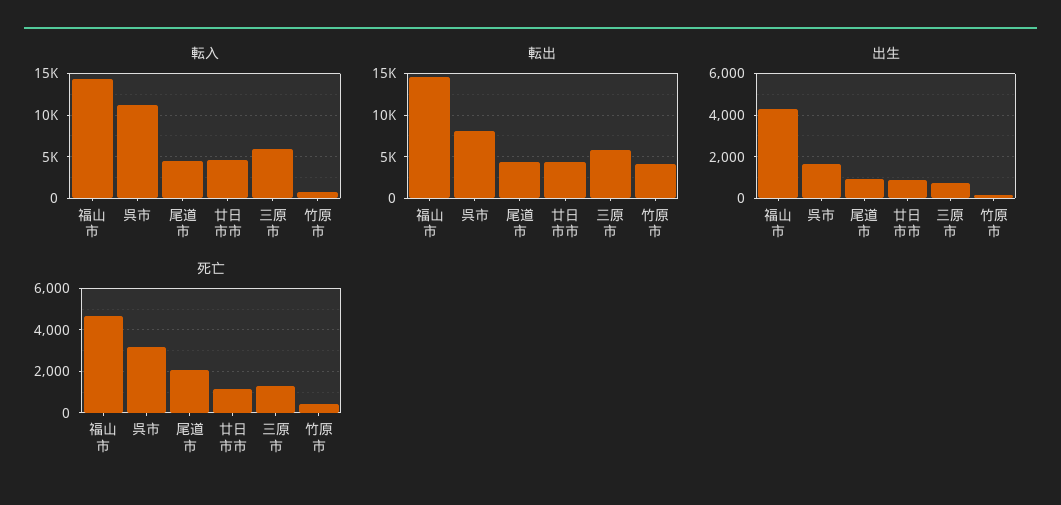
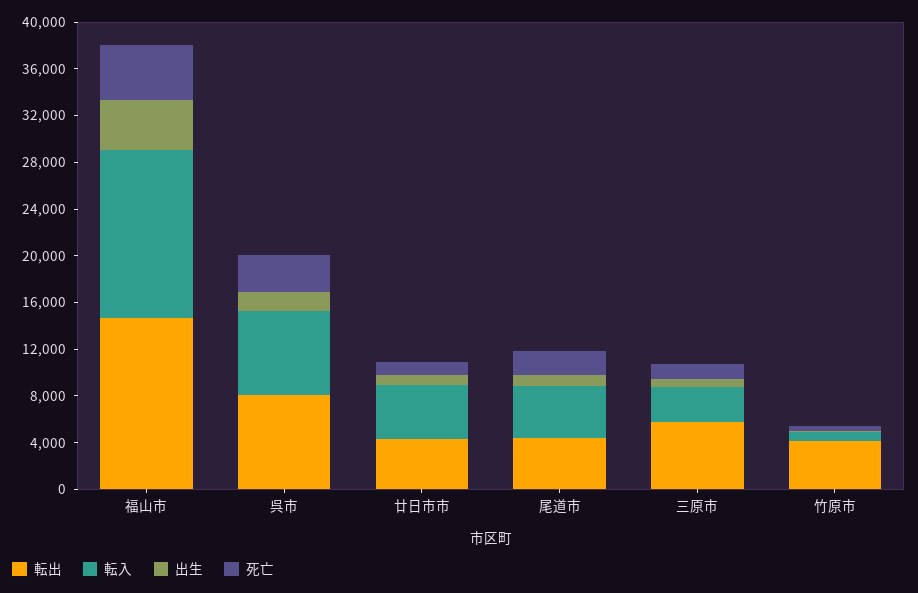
  {
    "転入": {
      "福山市": 14000,
-     "呉市": 11000,
+     "呉市": 7000,
      "尾道市": 4000,
      "廿日市市": 5000,
-     "三原市": 6000,
+     "三原市": 3000,
      "竹原市": 1000
    },
    "転出": {
      "福山市": 15000,
      "呉市": 8000,
      "尾道市": 4000,
      "廿日市市": 4000,
      "三原市": 6000,
      "竹原市": 4000
    },
    "出生": {
      "福山市": 4500,
      "呉市": 1500,
      "尾道市": 1000,
      "廿日市市": 1000,
      "三原市": 500,
      "竹原市": 0
    },
    "死亡": {
      "福山市": 4500,
      "呉市": 3000,
      "尾道市": 2000,
      "廿日市市": 1000,
      "三原市": 1500,
      "竹原市": 500
    }
  }

